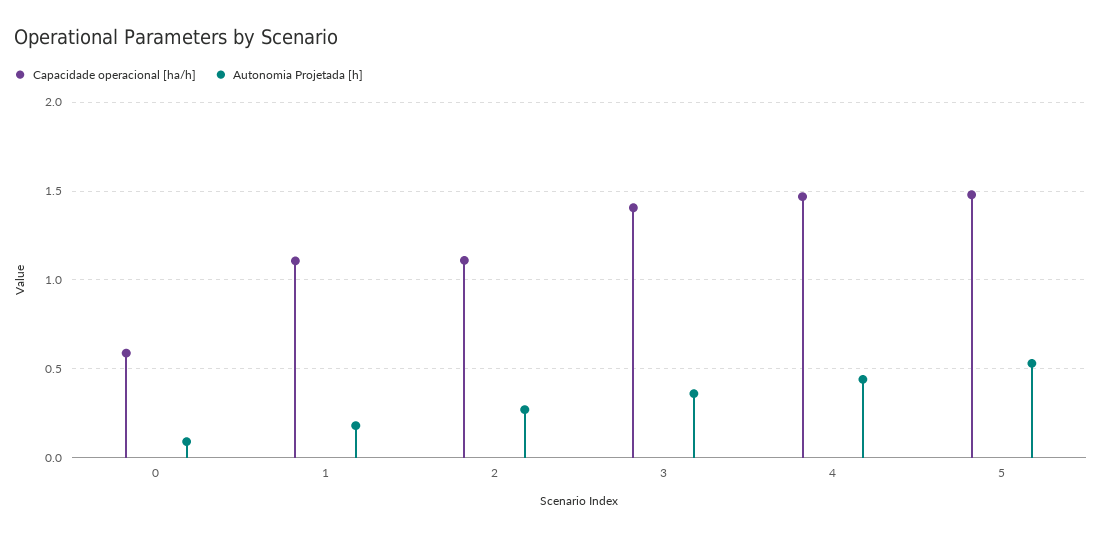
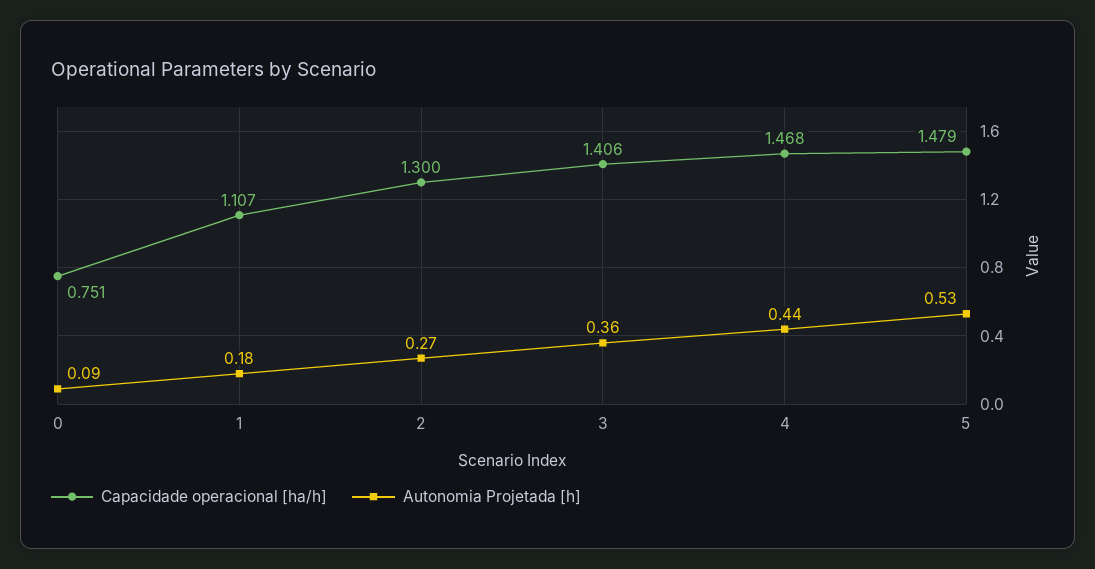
  {
    "Capacidade operacional [ha/h]": {
-     "0": 0.6,
+     "0": 0.751,
      "1": 1.107,
-     "2": 1.1,
+     "2": 1.3,
      "3": 1.406,
      "4": 1.468,
      "5": 1.479
    },
    "Autonomia Projetada [h]": {
      "0": 0.09,
      "1": 0.18,
      "2": 0.27,
      "3": 0.36,
      "4": 0.44,
      "5": 0.53
    }
  }

